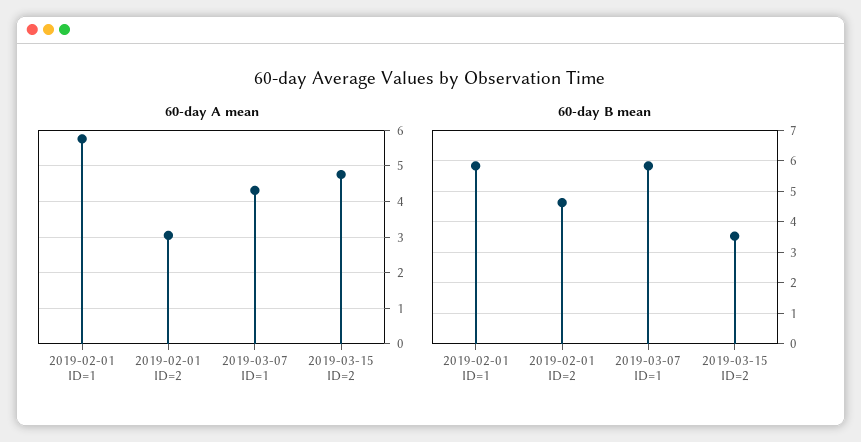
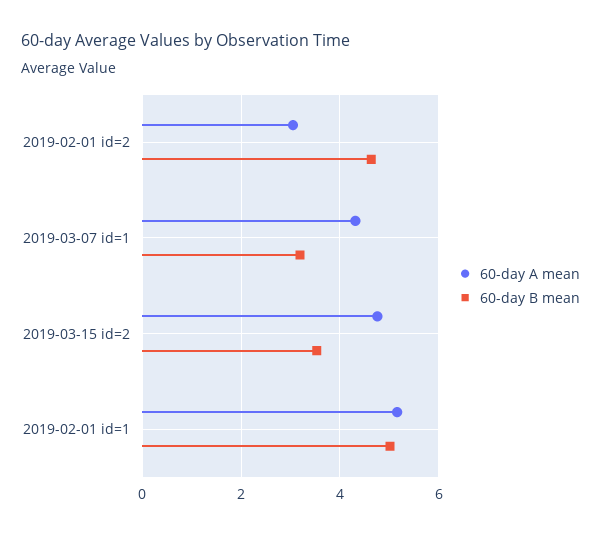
  {
    "60-day A mean": {
-     "2019-02-01 ID=1": 5.8,
+     "2019-02-01 ID=1": 5.2,
      "2019-02-01 ID=2": 3,
      "2019-03-07 ID=1": 4.4,
      "2019-03-15 ID=2": 4.8
    },
    "60-day B mean": {
-     "2019-02-01 ID=1": 5.8,
+     "2019-02-01 ID=1": 5,
      "2019-02-01 ID=2": 4.6,
-     "2019-03-07 ID=1": 5.8,
+     "2019-03-07 ID=1": 3.2,
      "2019-03-15 ID=2": 3.6
    }
  }

